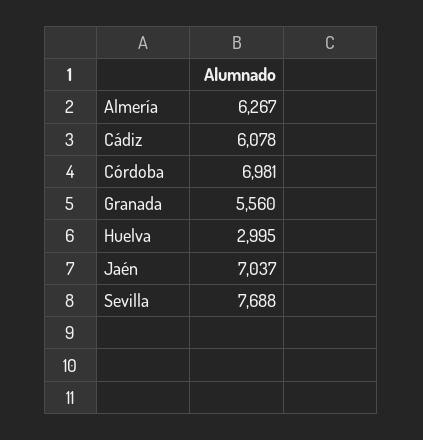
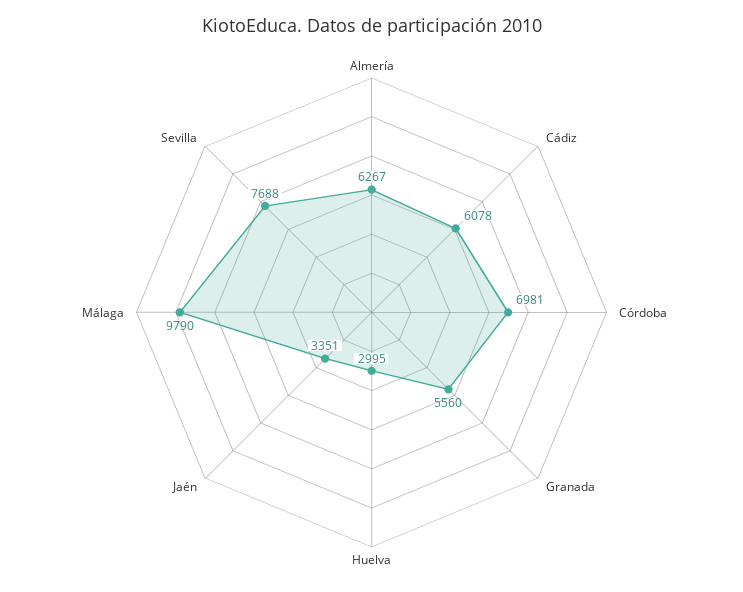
  {
    "Almería": 6267,
    "Cádiz": 6078,
    "Córdoba": 6981,
    "Granada": 5560,
    "Huelva": 2995,
-   "Jaén": 7037,
+   "Jaén": 3351,
-   "Sevilla": 7688
+   "Sevilla": 7688,
+   "Málaga": 9790
  }

